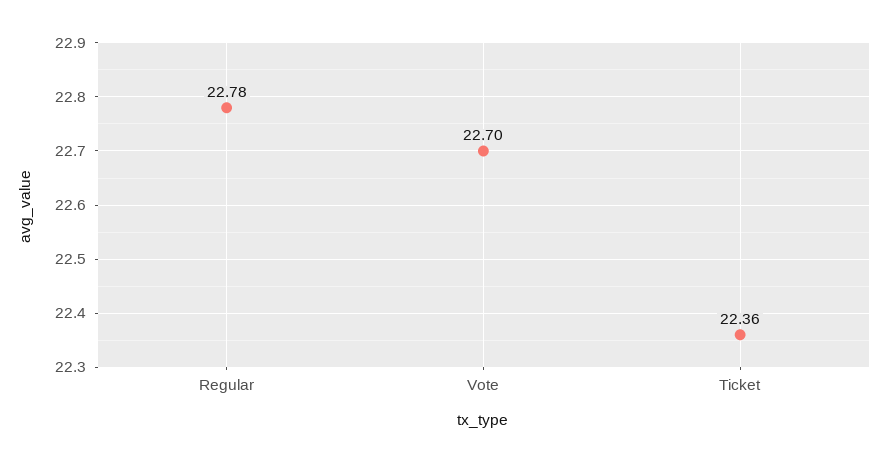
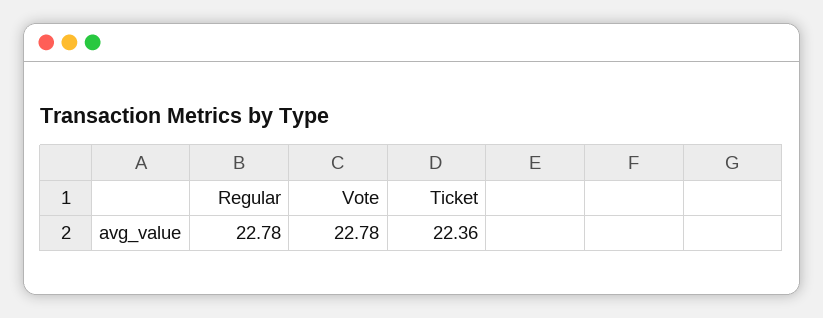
  {
    "Regular": 22.78,
-   "Vote": 22.7,
+   "Vote": 22.78,
    "Ticket": 22.36
  }

